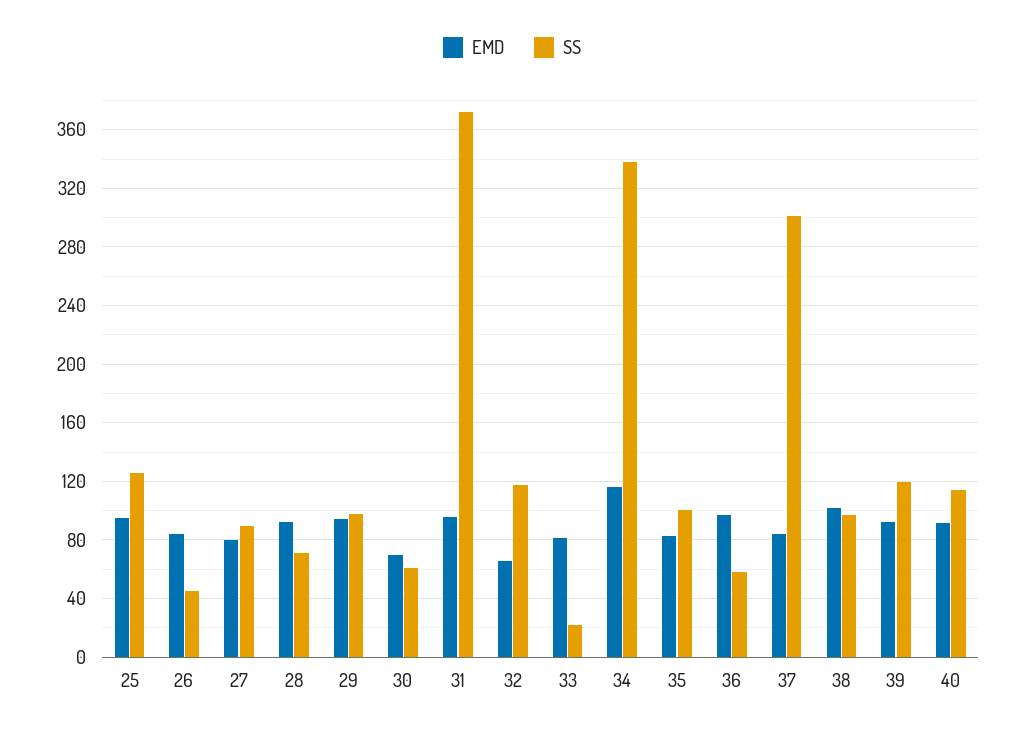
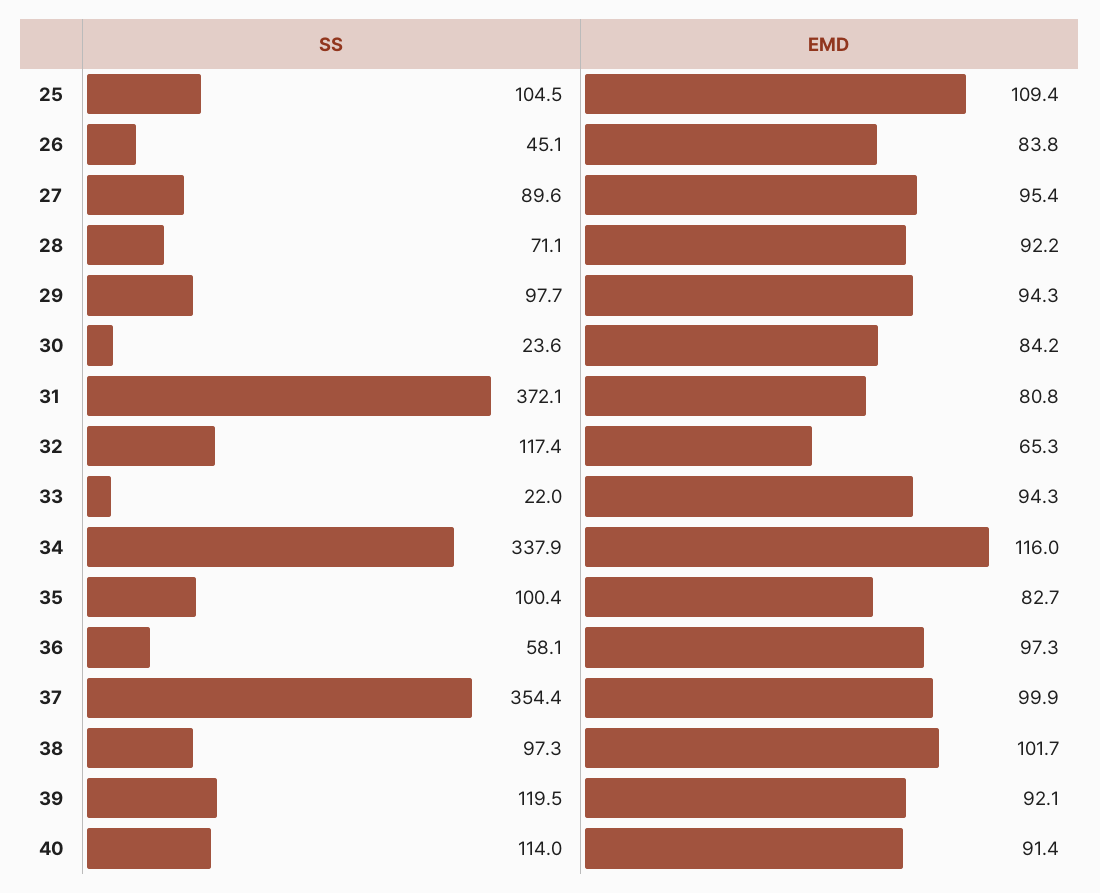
  {
    "EMD": {
-     "25": 95,
+     "25": 109.4,
      "26": 83.8,
-     "27": 80,
+     "27": 95.4,
      "28": 92.2,
      "29": 94.3,
-     "30": 70,
+     "30": 84.2,
-     "31": 95,
+     "31": 80.8,
      "32": 65.3,
-     "33": 80,
+     "33": 94.3,
      "34": 116,
      "35": 82.7,
      "36": 97.3,
-     "37": 85,
+     "37": 99.9,
      "38": 101.7,
      "39": 92.1,
      "40": 91.4
    },
    "SS": {
-     "25": 125,
+     "25": 104.5,
      "26": 45.1,
      "27": 89.6,
      "28": 71.1,
      "29": 97.7,
-     "30": 60,
+     "30": 23.6,
      "31": 372.1,
      "32": 117.4,
      "33": 22,
      "34": 337.9,
      "35": 100.4,
      "36": 58.1,
-     "37": 300,
+     "37": 354.4,
      "38": 97.3,
      "39": 119.5,
      "40": 114
    }
  }

